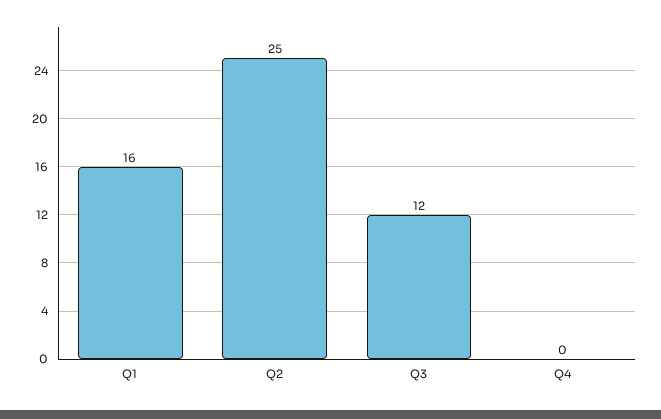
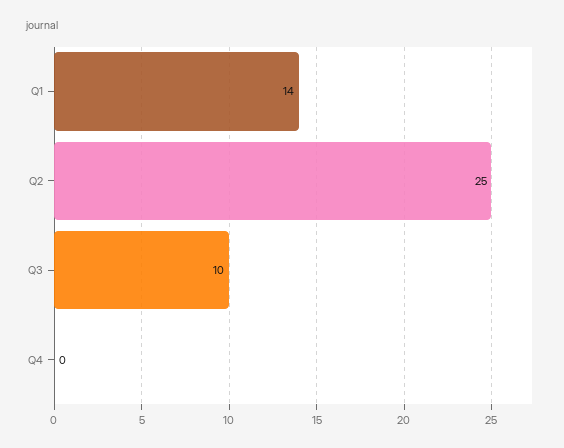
  {
-   "Q1": 16,
+   "Q1": 14,
    "Q2": 25,
-   "Q3": 12,
+   "Q3": 10,
    "Q4": 0
  }

